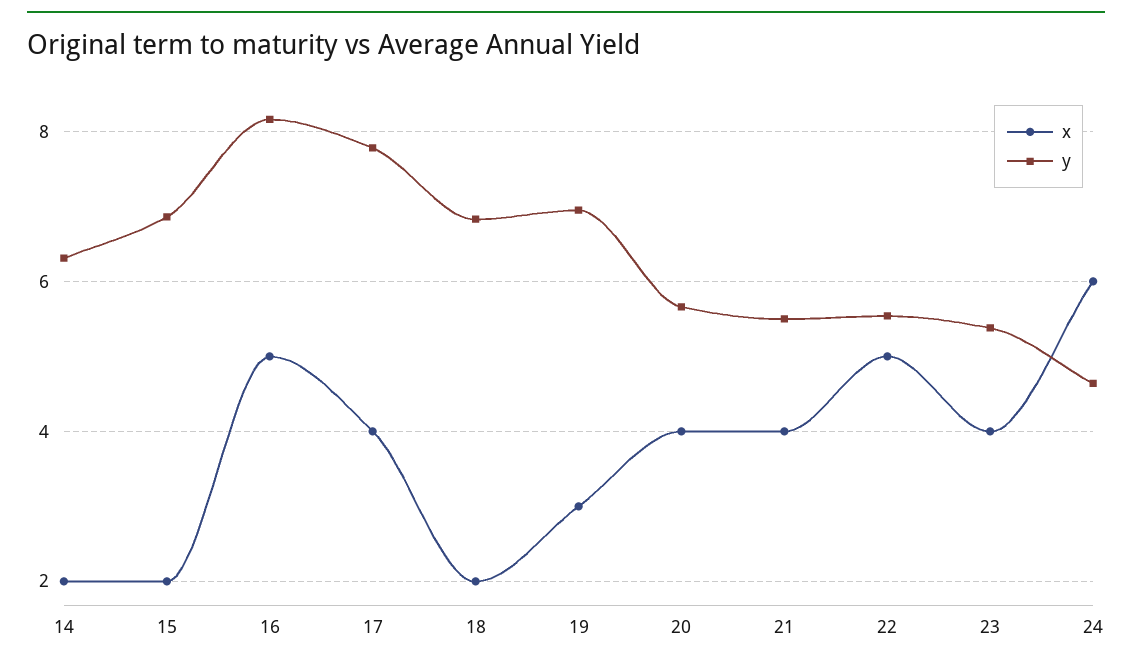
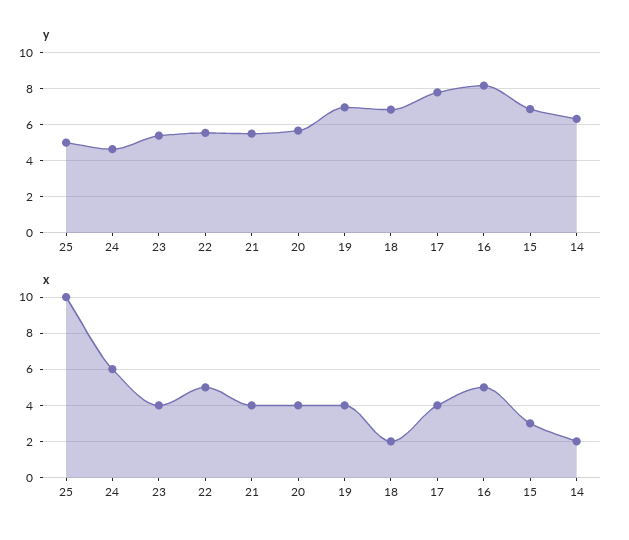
  {
    "x": {
      "14": 2,
-     "15": 2,
+     "15": 3,
      "16": 5,
      "17": 4,
      "18": 2,
-     "19": 3,
+     "19": 4,
      "20": 4,
      "21": 4,
      "22": 5,
      "23": 4,
-     "24": 6
+     "24": 6,
+     "25": 10
    },
    "y": {
      "14": 6.4,
      "15": 6.8,
      "16": 8.2,
      "17": 7.8,
      "18": 6.8,
      "19": 7,
      "20": 5.6,
      "21": 5.6,
      "22": 5.6,
      "23": 5.4,
-     "24": 4.6
+     "24": 4.6,
+     "25": 5
    }
  }

